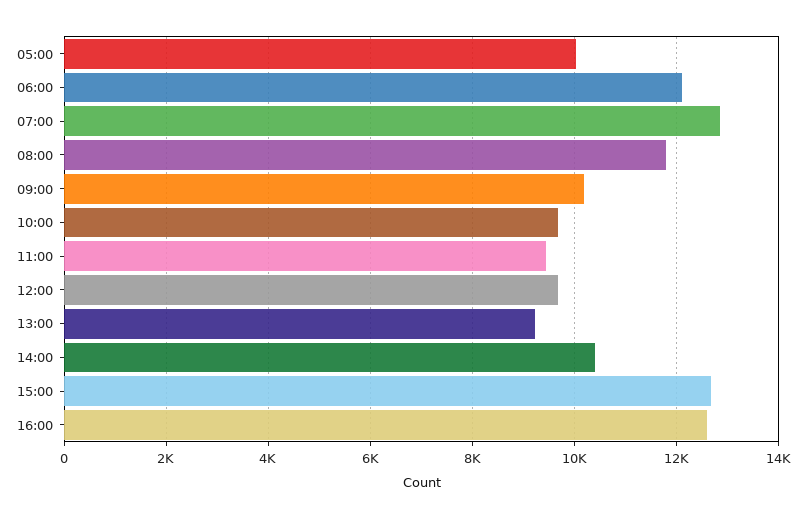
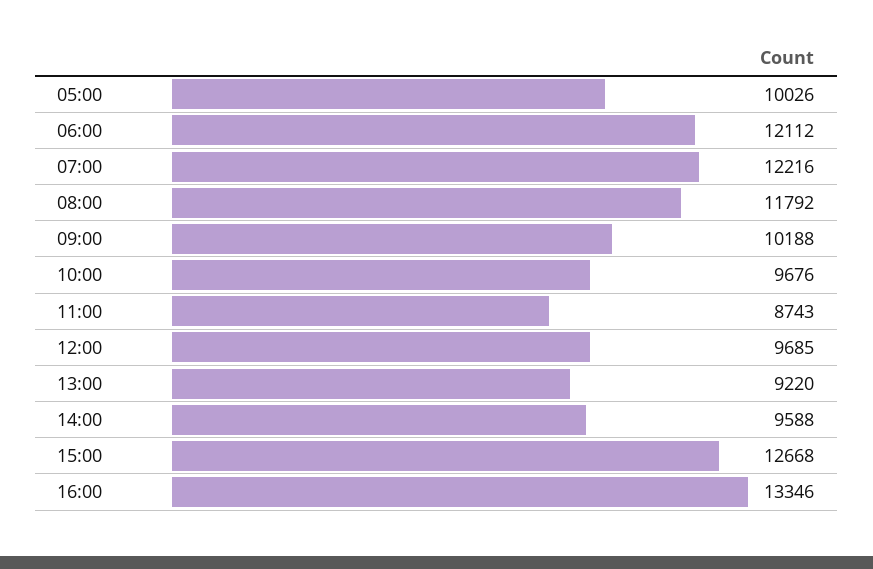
  {
    "05:00": 10026,
    "06:00": 12112,
-   "07:00": 12800,
+   "07:00": 12216,
    "08:00": 11792,
    "09:00": 10188,
    "10:00": 9676,
-   "11:00": 9400,
+   "11:00": 8743,
    "12:00": 9685,
    "13:00": 9220,
-   "14:00": 10400,
+   "14:00": 9588,
    "15:00": 12668,
-   "16:00": 12600
+   "16:00": 13346
  }

